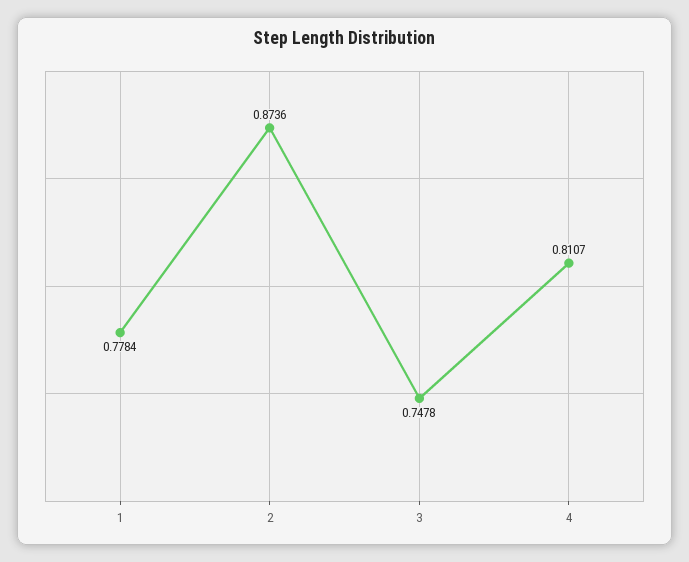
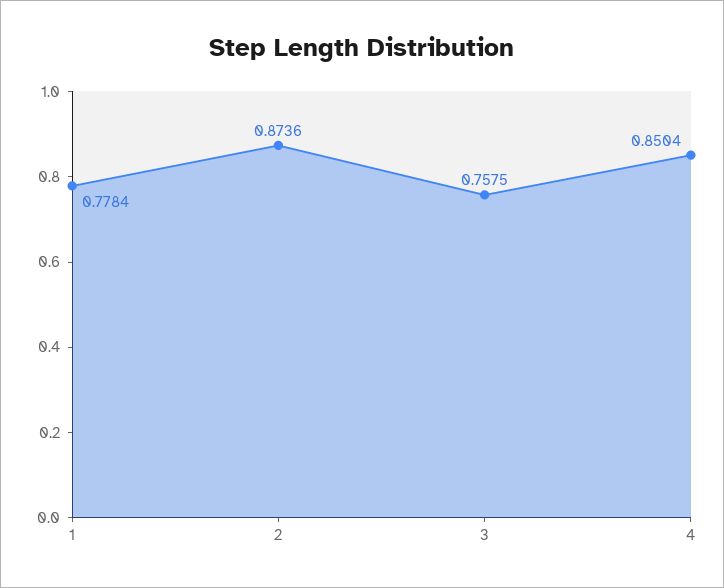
  {
    "1": 0.7784,
    "2": 0.8736,
-   "3": 0.7478,
+   "3": 0.7575,
-   "4": 0.8107
+   "4": 0.8504
  }

